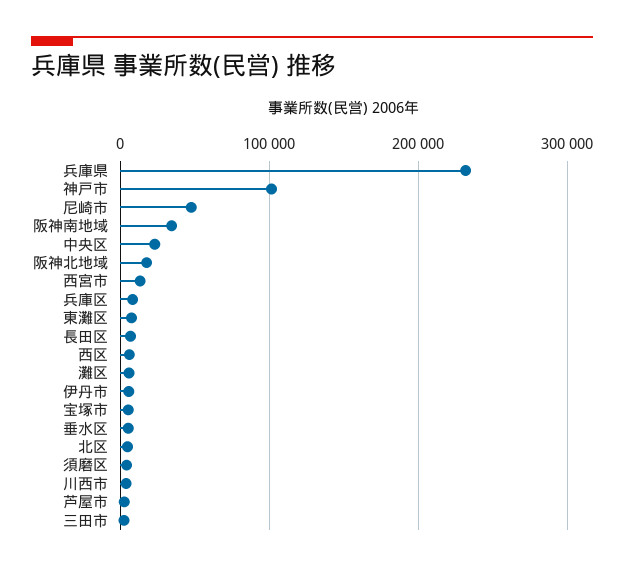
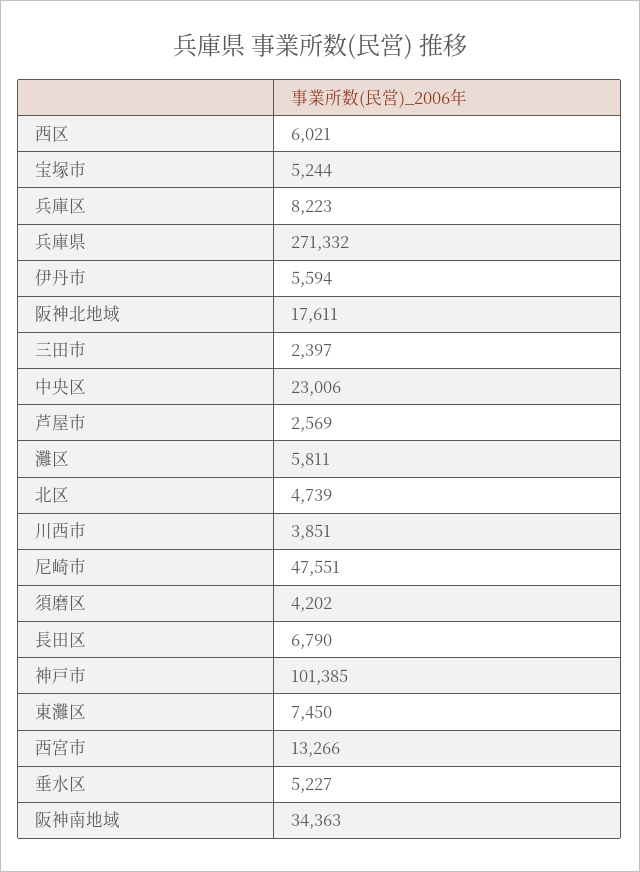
  {
-   "兵庫県": 230000,
+   "兵庫県": 271332,
    "神戸市": 101385,
    "尼崎市": 47551,
    "阪神南地域": 34363,
    "中央区": 23006,
    "阪神北地域": 17611,
    "西宮市": 13266,
    "兵庫区": 8223,
    "東灘区": 7450,
    "長田区": 6790,
    "西区": 6021,
    "灘区": 5811,
    "伊丹市": 5594,
    "宝塚市": 5244,
    "垂水区": 5227,
    "北区": 4739,
    "須磨区": 4202,
    "川西市": 3851,
    "芦屋市": 2569,
    "三田市": 2397
  }

